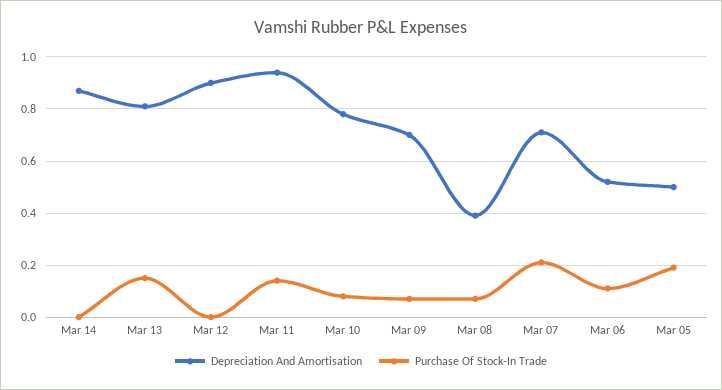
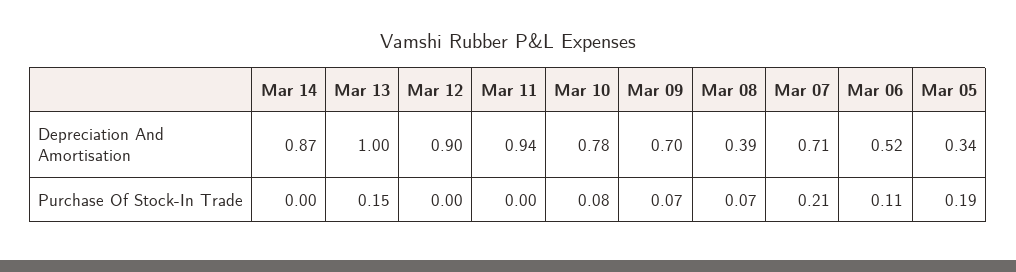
  {
    "Depreciation And Amortisation": {
      "Mar 14": 0.87,
-     "Mar 13": 0.8,
+     "Mar 13": 1,
      "Mar 12": 0.9,
      "Mar 11": 0.94,
      "Mar 10": 0.78,
      "Mar 09": 0.7,
      "Mar 08": 0.39,
      "Mar 07": 0.71,
      "Mar 06": 0.52,
-     "Mar 05": 0.5
+     "Mar 05": 0.34
    },
    "Purchase Of Stock-In Trade": {
      "Mar 14": 0,
      "Mar 13": 0.15,
      "Mar 12": 0,
-     "Mar 11": 0.15,
+     "Mar 11": 0,
      "Mar 10": 0.08,
      "Mar 09": 0.07,
      "Mar 08": 0.07,
      "Mar 07": 0.21,
      "Mar 06": 0.11,
      "Mar 05": 0.19
    }
  }

